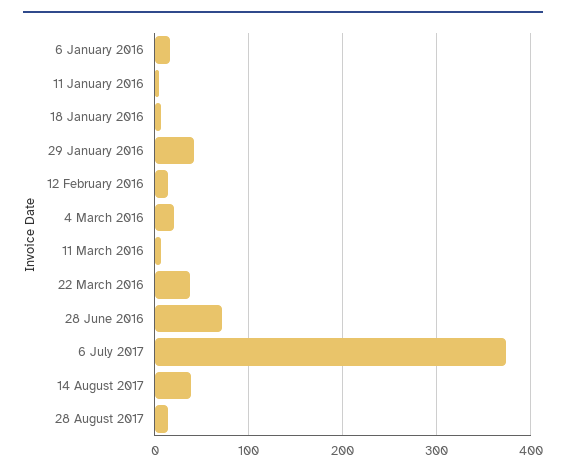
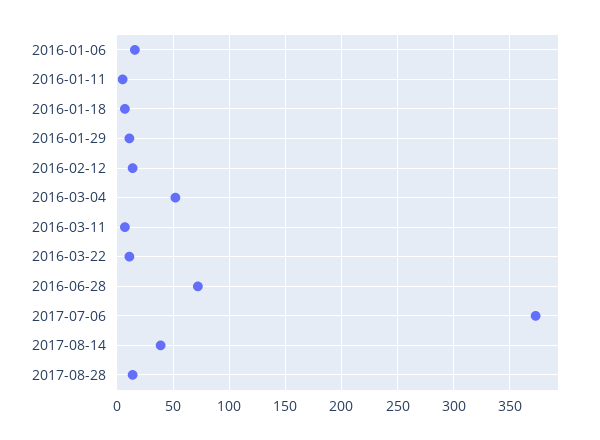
  {
    "6 January 2016": 20,
    "11 January 2016": 10,
    "18 January 2016": 10,
-   "29 January 2016": 40,
+   "29 January 2016": 10,
    "12 February 2016": 10,
-   "4 March 2016": 20,
+   "4 March 2016": 50,
    "11 March 2016": 10,
-   "22 March 2016": 40,
+   "22 March 2016": 10,
    "28 June 2016": 70,
    "6 July 2017": 370,
    "14 August 2017": 40,
    "28 August 2017": 10
  }

